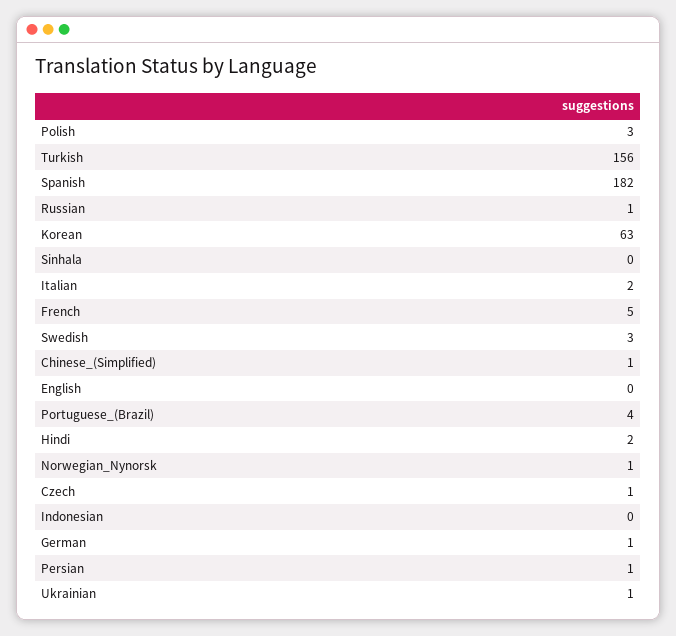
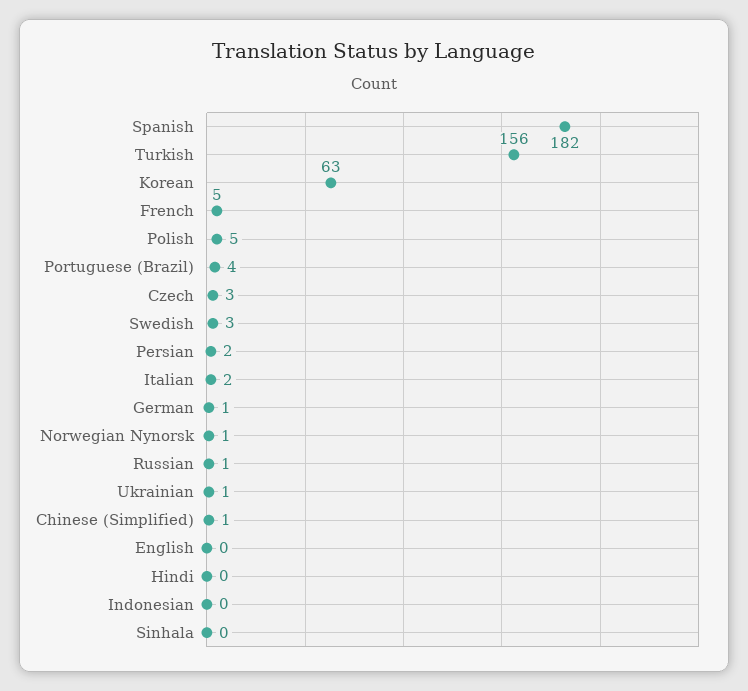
  {
-   "Polish": 3,
+   "Polish": 5,
    "Turkish": 156,
    "Spanish": 182,
    "Russian": 1,
    "Korean": 63,
    "Sinhala": 0,
    "Italian": 2,
    "French": 5,
    "Swedish": 3,
    "Chinese_(Simplified)": 1,
    "English": 0,
    "Portuguese_(Brazil)": 4,
-   "Hindi": 2,
+   "Hindi": 0,
    "Norwegian_Nynorsk": 1,
-   "Czech": 1,
+   "Czech": 3,
    "Indonesian": 0,
    "German": 1,
-   "Persian": 1,
+   "Persian": 2,
    "Ukrainian": 1
  }

